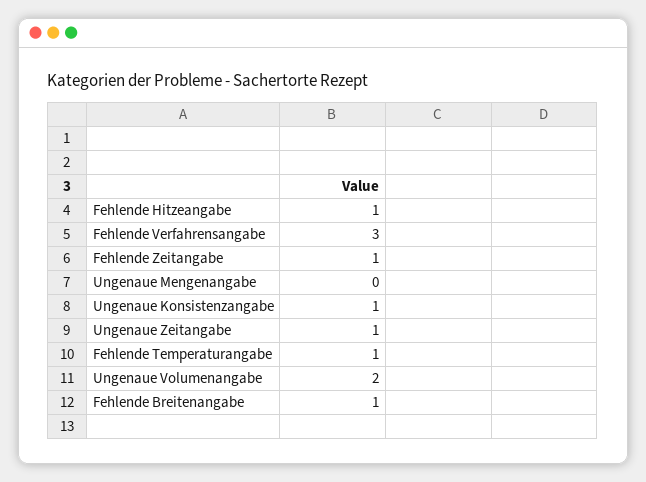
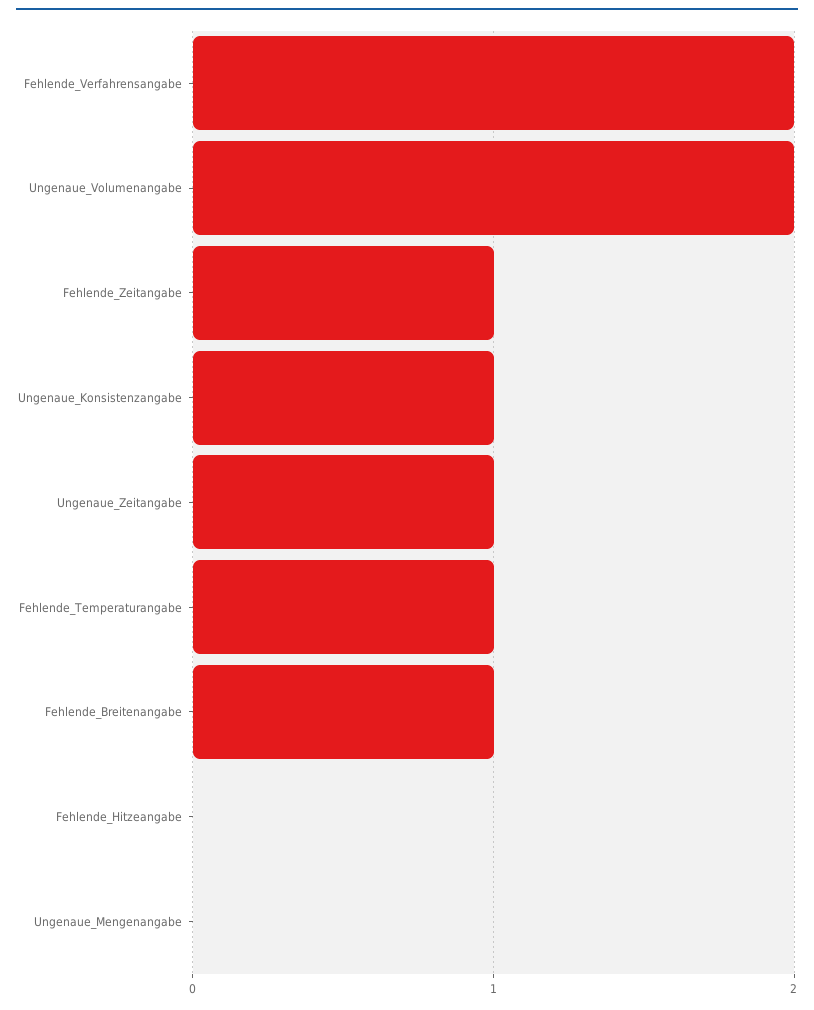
  {
-   "Fehlende Hitzeangabe": 1,
+   "Fehlende Hitzeangabe": 0,
-   "Fehlende Verfahrensangabe": 3,
+   "Fehlende Verfahrensangabe": 2,
    "Fehlende Zeitangabe": 1,
    "Ungenaue Mengenangabe": 0,
    "Ungenaue Konsistenzangabe": 1,
    "Ungenaue Zeitangabe": 1,
    "Fehlende Temperaturangabe": 1,
    "Ungenaue Volumenangabe": 2,
    "Fehlende Breitenangabe": 1
  }

